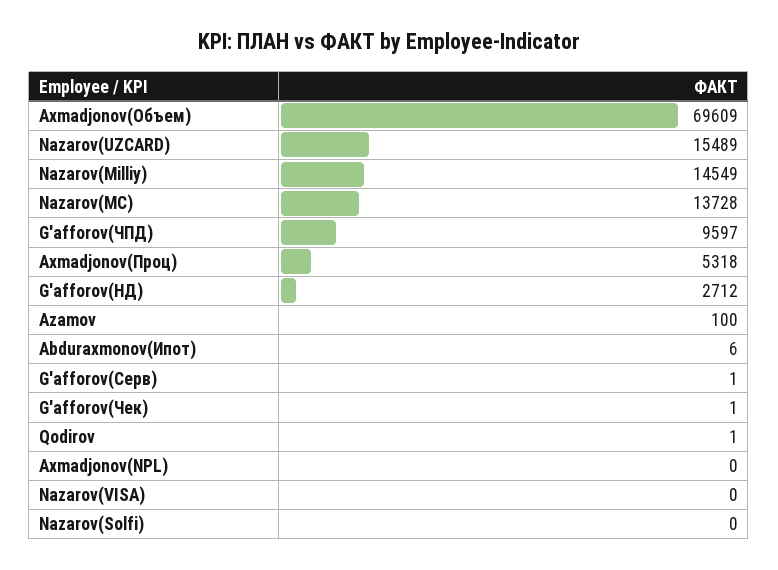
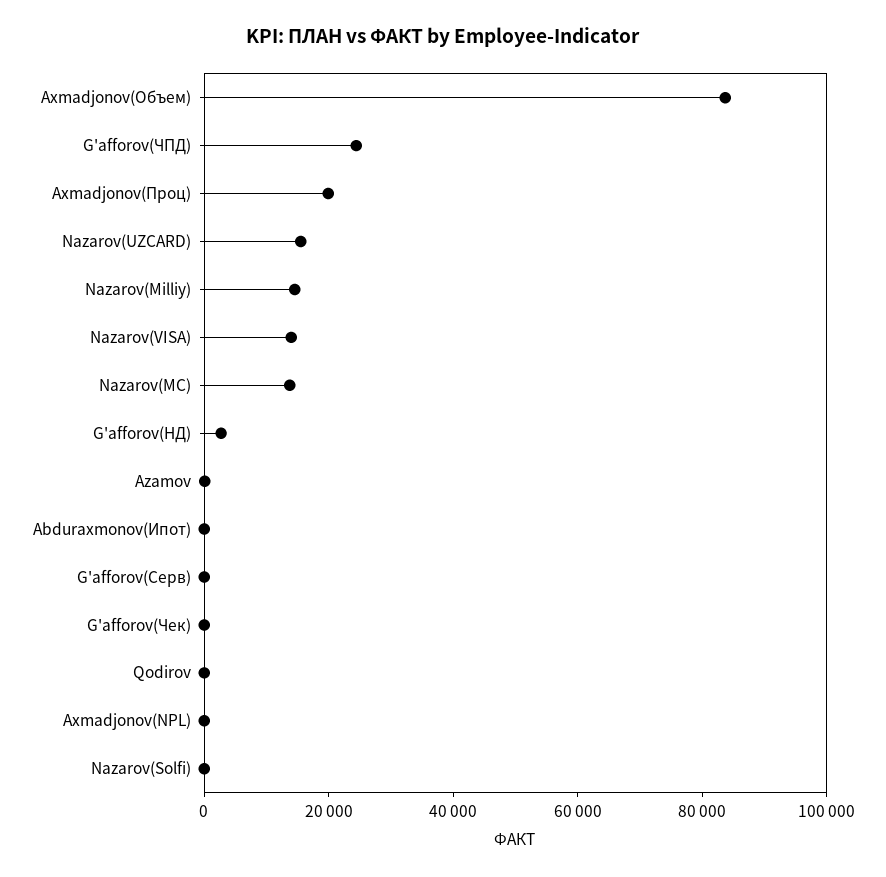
  {
-   "Axmadjonov(Объем)": 69609,
+   "Axmadjonov(Объем)": 85000,
    "Nazarov(UZCARD)": 15489,
    "Nazarov(Milliy)": 14549,
    "Nazarov(MC)": 13728,
-   "G'afforov(ЧПД)": 9597,
+   "G'afforov(ЧПД)": 25000,
-   "Axmadjonov(Проц)": 5318,
+   "Axmadjonov(Проц)": 20000,
    "G'afforov(НД)": 2712,
    "Azamov": 100,
    "Abduraxmonov(Ипот)": 6,
    "G'afforov(Серв)": 1,
    "G'afforov(Чек)": 1,
    "Qodirov": 1,
    "Axmadjonov(NPL)": 0,
-   "Nazarov(VISA)": 0,
+   "Nazarov(VISA)": 15000,
    "Nazarov(Solfi)": 0
  }

